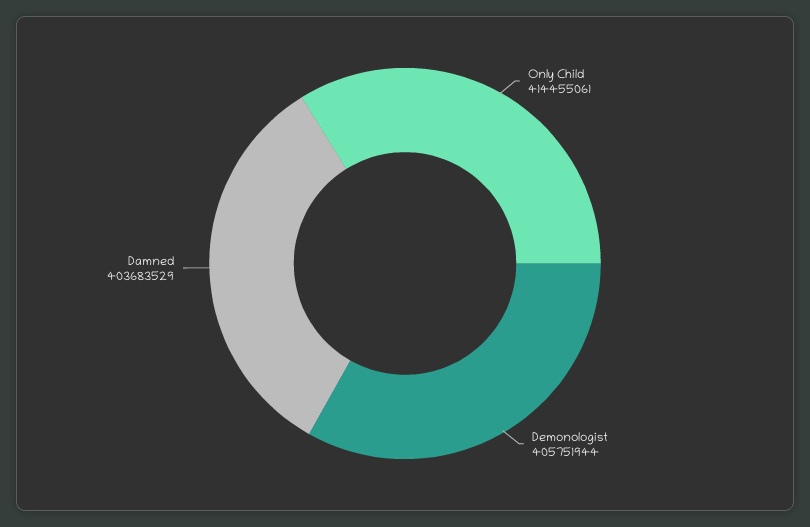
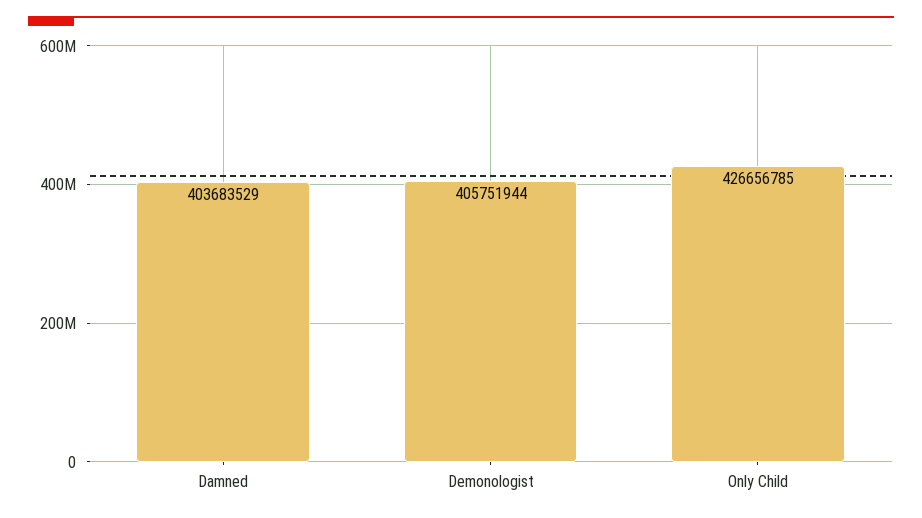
  {
-   "Only Child": 414455061,
+   "Only Child": 426656785,
    "Demonologist": 405751944,
    "Damned": 403683529
  }

